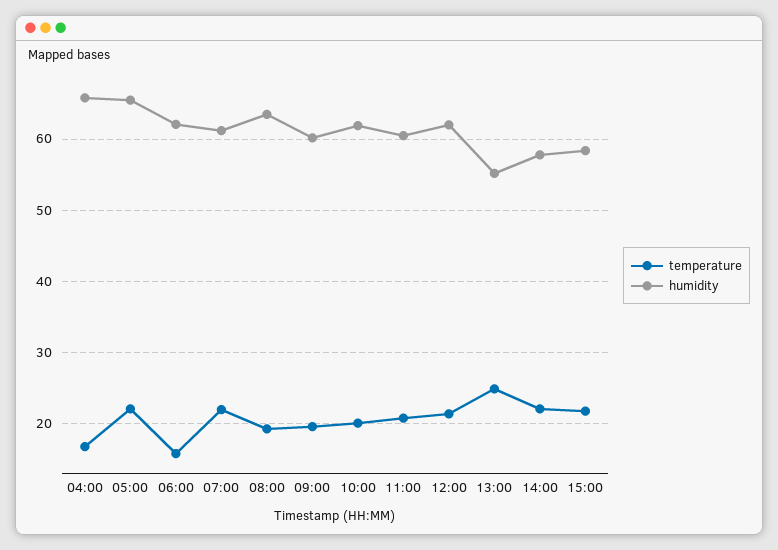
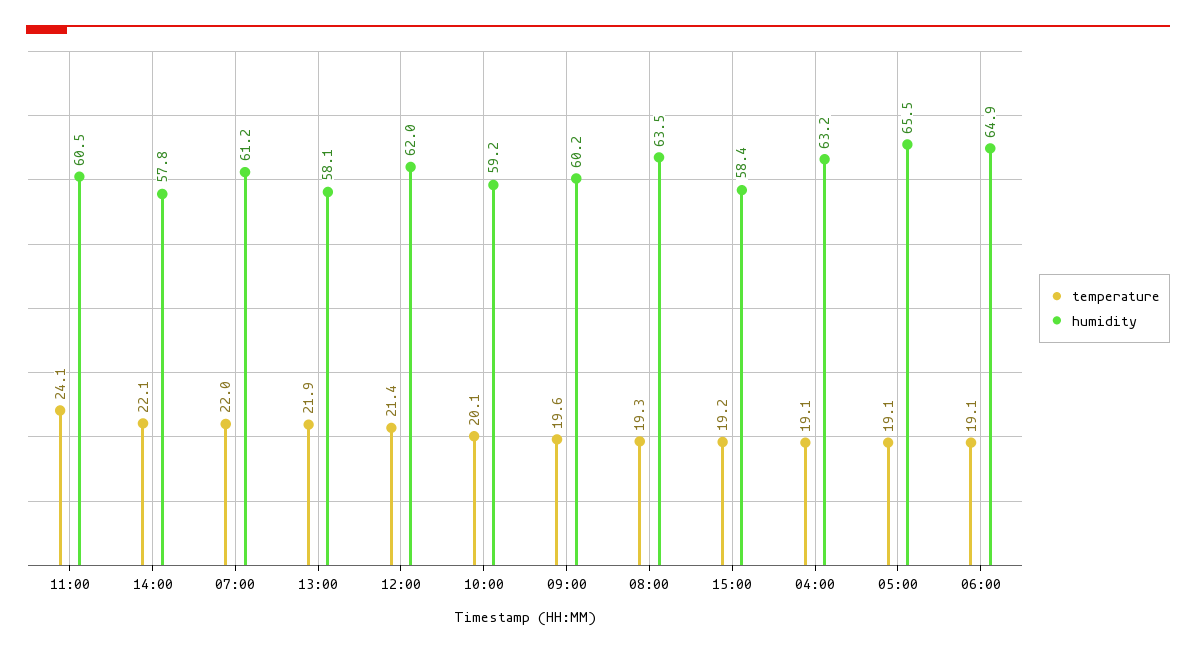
  {
    "temperature": {
-     "04:00": 17,
+     "04:00": 19.1,
-     "05:00": 22,
+     "05:00": 19.1,
-     "06:00": 16,
+     "06:00": 19.1,
      "07:00": 22,
      "08:00": 19.3,
      "09:00": 19.6,
      "10:00": 20.1,
-     "11:00": 21,
+     "11:00": 24.1,
      "12:00": 21.4,
-     "13:00": 25,
+     "13:00": 21.9,
      "14:00": 22.1,
-     "15:00": 22
+     "15:00": 19.2
    },
    "humidity": {
-     "04:00": 66,
+     "04:00": 63.2,
      "05:00": 65.5,
-     "06:00": 62,
+     "06:00": 64.9,
      "07:00": 61.2,
      "08:00": 63.5,
      "09:00": 60.2,
-     "10:00": 62,
+     "10:00": 59.2,
      "11:00": 60.5,
      "12:00": 62,
-     "13:00": 55,
+     "13:00": 58.1,
      "14:00": 57.8,
      "15:00": 58.4
    }
  }

